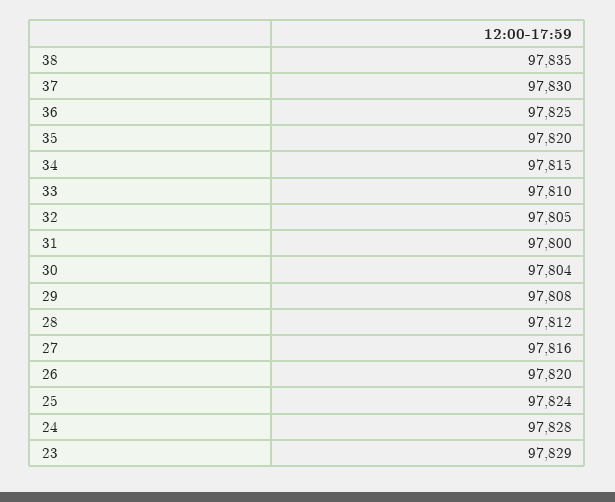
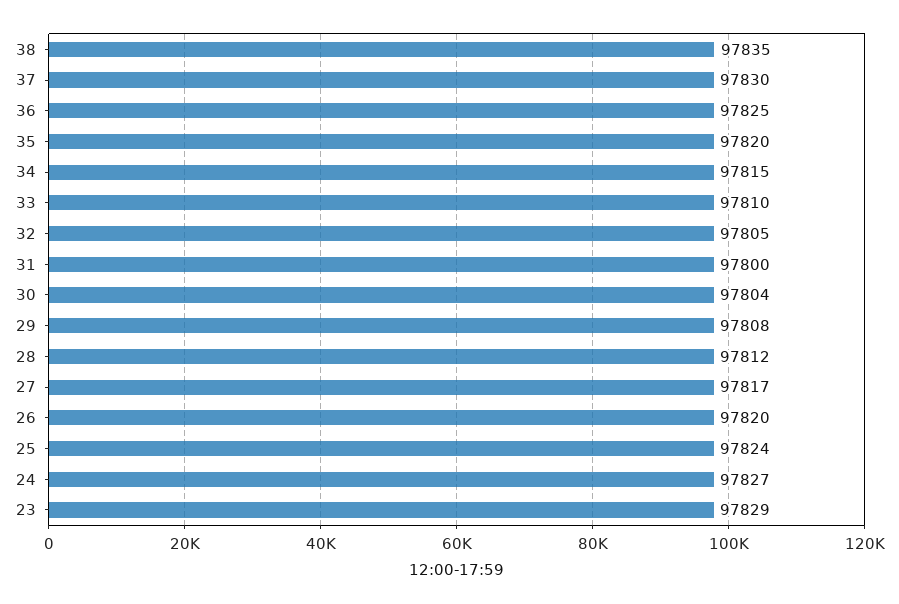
  {
    "38": 97835,
    "37": 97830,
    "36": 97825,
    "35": 97820,
    "34": 97815,
    "33": 97810,
    "32": 97805,
    "31": 97800,
    "30": 97804,
    "29": 97808,
    "28": 97812,
-   "27": 97816,
+   "27": 97817,
    "26": 97820,
    "25": 97824,
-   "24": 97828,
+   "24": 97827,
    "23": 97829
  }

